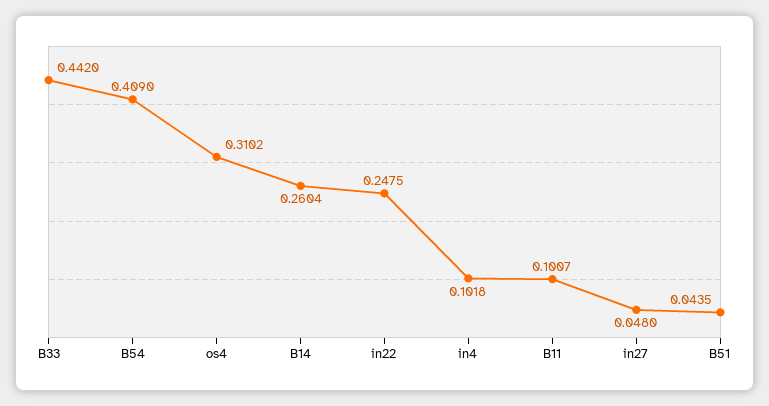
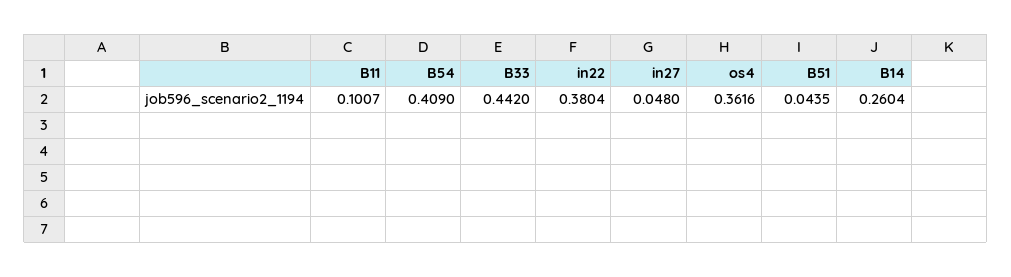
  {
    "B33": 0.442,
    "B54": 0.409,
-   "os4": 0.3102,
+   "os4": 0.3616,
    "B14": 0.2604,
-   "in22": 0.2475,
+   "in22": 0.3804,
-   "in4": 0.1018,
    "B11": 0.1007,
    "in27": 0.048,
    "B51": 0.0435
  }

